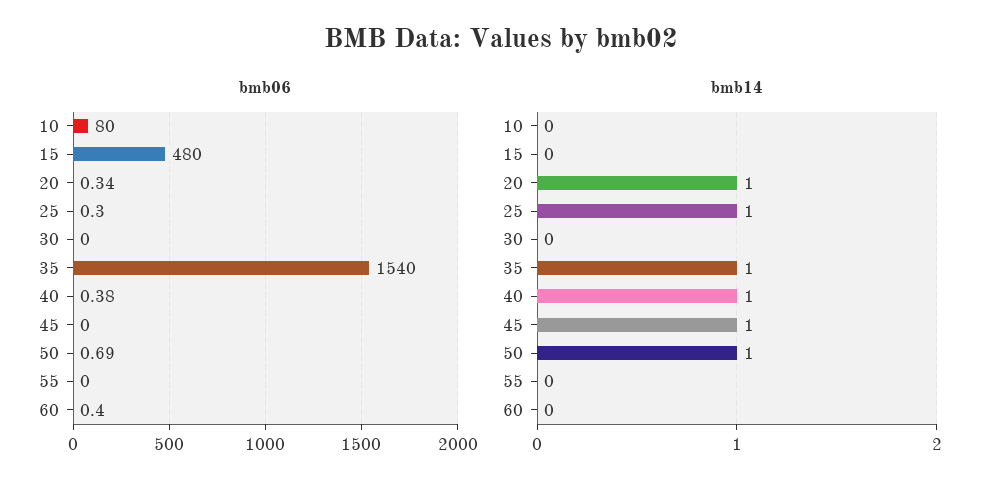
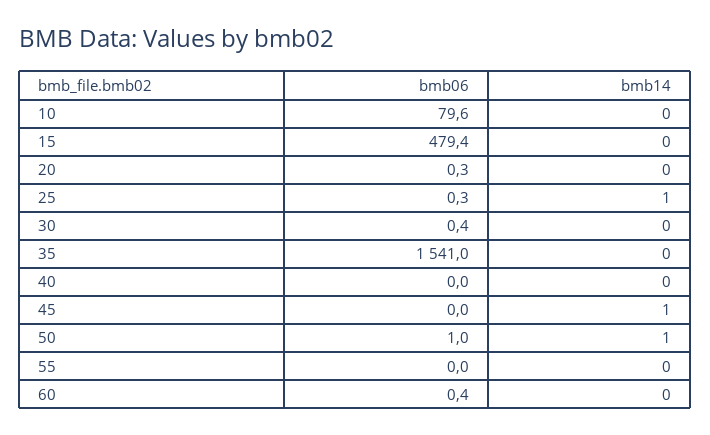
  {
    "bmb06": {
-     "10": 80,
+     "10": 79.6,
-     "15": 480,
+     "15": 479.4,
      "20": 0.34,
      "25": 0.3,
-     "30": 0,
+     "30": 0.4,
-     "35": 1540,
+     "35": 1541,
-     "40": 0.38,
+     "40": 0,
      "45": 0,
-     "50": 0.69,
+     "50": 1,
      "55": 0,
      "60": 0.4
    },
    "bmb14": {
      "10": 0,
      "15": 0,
-     "20": 1,
+     "20": 0,
      "25": 1,
      "30": 0,
-     "35": 1,
+     "35": 0,
-     "40": 1,
+     "40": 0,
      "45": 1,
      "50": 1,
      "55": 0,
      "60": 0
    }
  }

